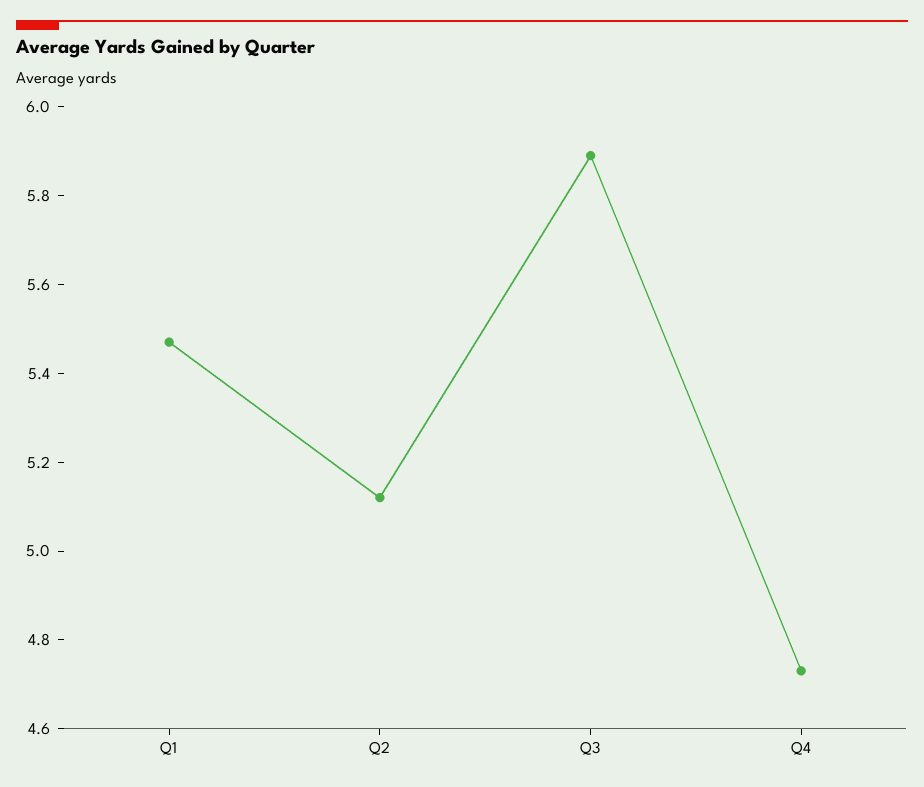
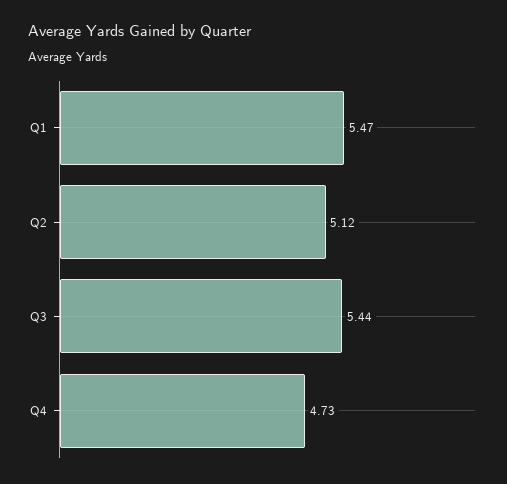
  {
    "Q1": 5.47,
    "Q2": 5.12,
-   "Q3": 5.9,
+   "Q3": 5.44,
    "Q4": 4.73
  }

